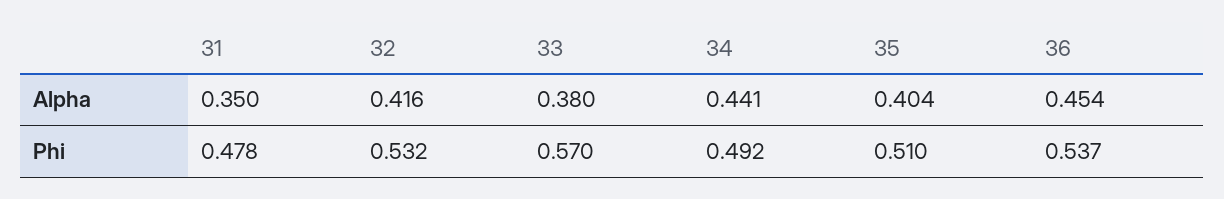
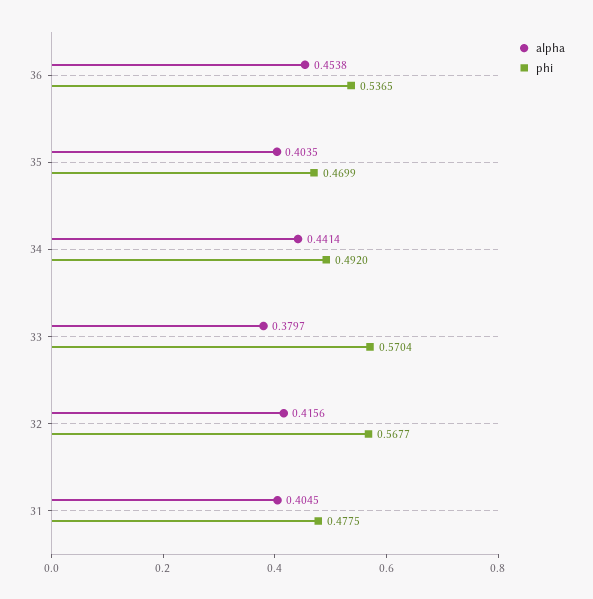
  {
    "Alpha": {
-     "31": 0.35,
+     "31": 0.4045,
      "32": 0.4156,
      "33": 0.3797,
      "34": 0.4414,
      "35": 0.4035,
      "36": 0.4538
    },
    "Phi": {
      "31": 0.4775,
-     "32": 0.532,
+     "32": 0.5677,
      "33": 0.5704,
      "34": 0.492,
-     "35": 0.51,
+     "35": 0.4699,
      "36": 0.5365
    }
  }

